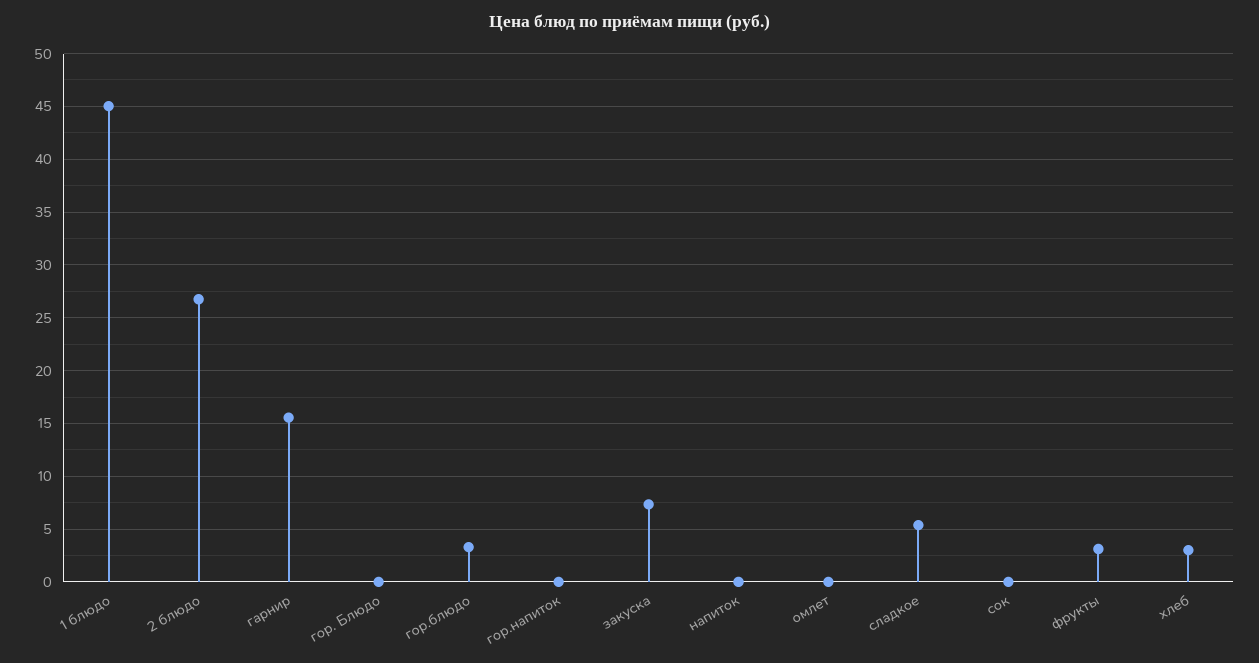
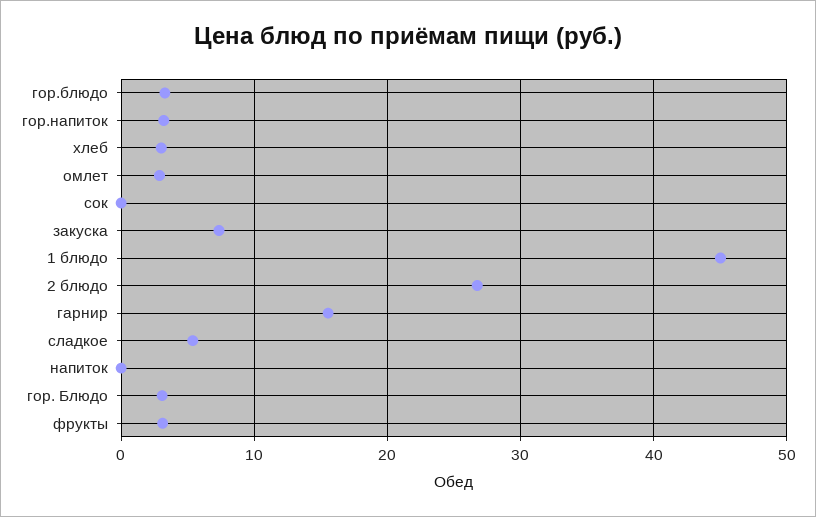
  {
    "1 блюдо": 45,
    "2 блюдо": 27,
    "гарнир": 16,
-   "гор. Блюдо": 0,
+   "гор. Блюдо": 3,
    "гор.блюдо": 3,
-   "гор.напиток": 0,
+   "гор.напиток": 3,
    "закуска": 7,
    "напиток": 0,
-   "омлет": 0,
+   "омлет": 3,
    "сладкое": 5,
    "сок": 0,
    "фрукты": 3,
    "хлеб": 3
  }

